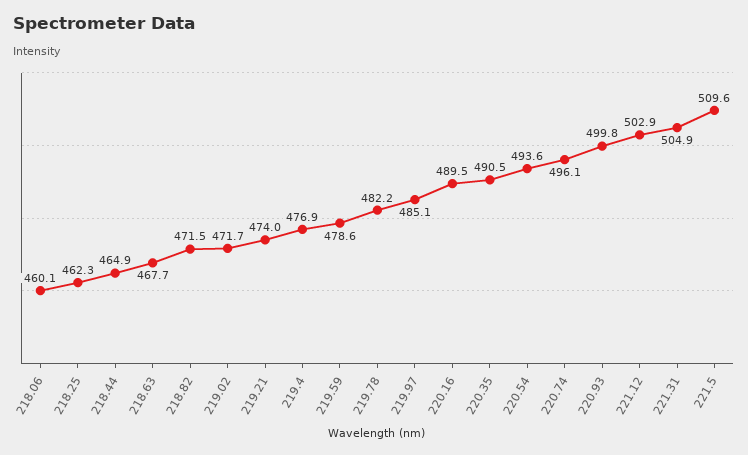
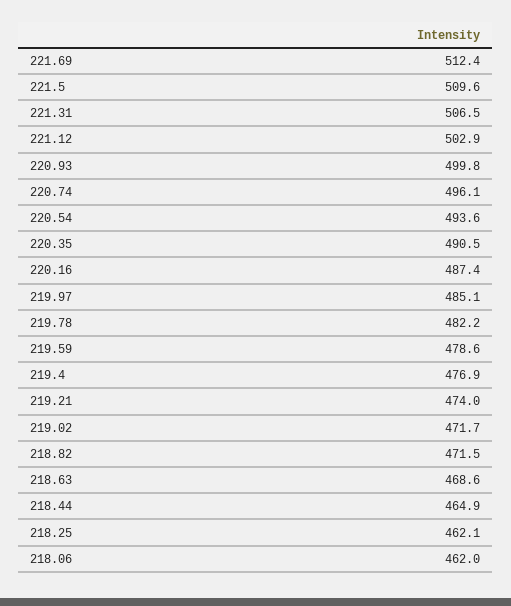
  {
-   "218.06": 460.1,
+   "218.06": 462,
-   "218.25": 462.3,
+   "218.25": 462.1,
    "218.44": 464.9,
-   "218.63": 467.7,
+   "218.63": 468.6,
    "218.82": 471.5,
    "219.02": 471.7,
    "219.21": 474,
    "219.4": 476.9,
    "219.59": 478.6,
    "219.78": 482.2,
    "219.97": 485.1,
-   "220.16": 489.5,
+   "220.16": 487.4,
    "220.35": 490.5,
    "220.54": 493.6,
    "220.74": 496.1,
    "220.93": 499.8,
    "221.12": 502.9,
-   "221.31": 504.9,
+   "221.31": 506.5,
-   "221.5": 509.6
+   "221.5": 509.6,
+   "221.69": 512.4
  }

